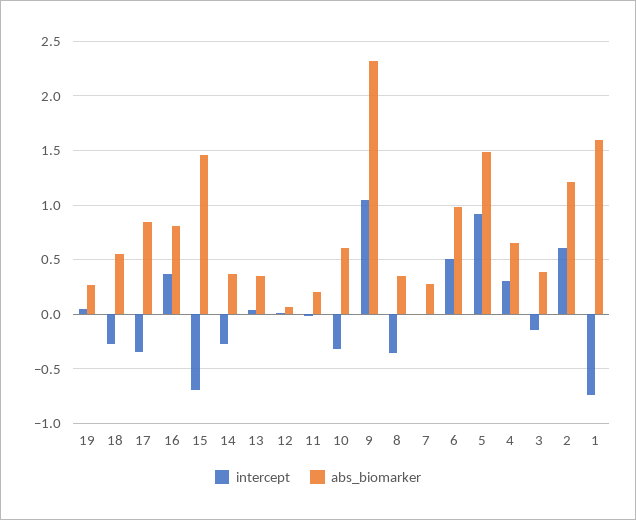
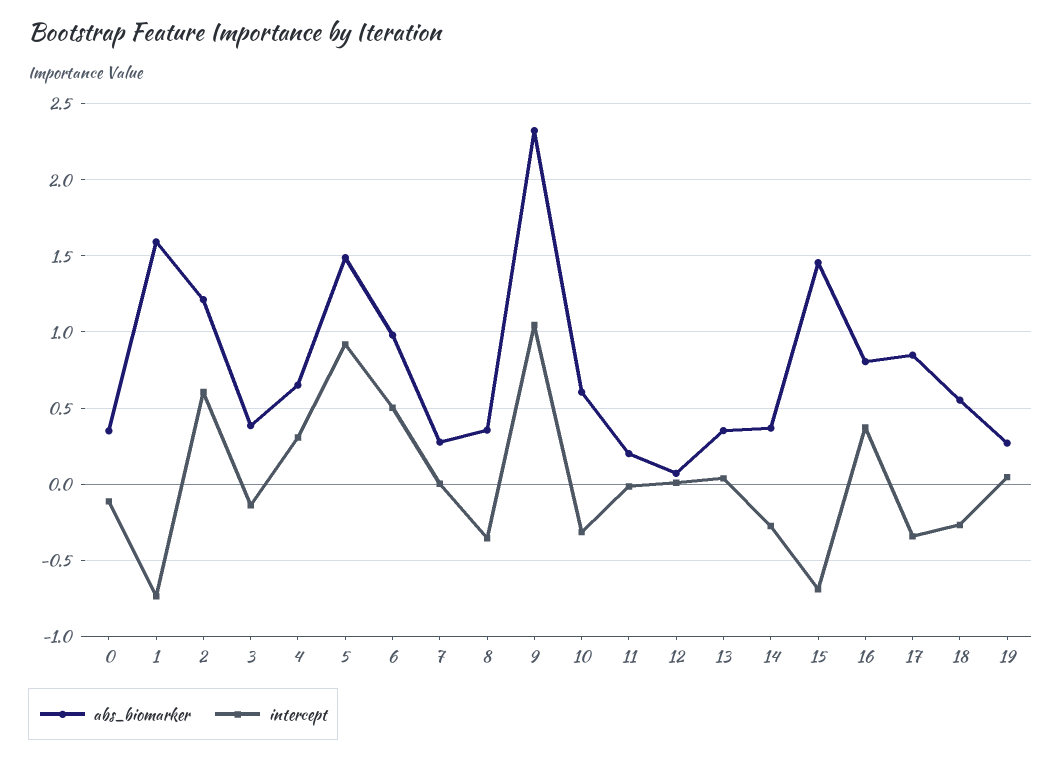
  {
    "intercept": {
      "19": 0.05,
      "18": -0.25,
      "17": -0.35,
      "16": 0.35,
      "15": -0.7,
      "14": -0.3,
      "13": 0.05,
      "12": 0,
      "11": 0,
      "10": -0.3,
      "9": 1.05,
      "8": -0.35,
      "7": 0,
      "6": 0.5,
      "5": 0.9,
      "4": 0.3,
      "3": -0.15,
      "2": 0.6,
-     "1": -0.75
+     "1": -0.75,
+     "0": -0.1
    },
    "abs_biomarker": {
      "19": 0.25,
      "18": 0.55,
      "17": 0.85,
      "16": 0.8,
      "15": 1.45,
      "14": 0.35,
      "13": 0.35,
      "12": 0.05,
      "11": 0.2,
      "10": 0.6,
      "9": 2.3,
      "8": 0.35,
      "7": 0.3,
      "6": 1,
      "5": 1.5,
      "4": 0.65,
      "3": 0.4,
      "2": 1.2,
-     "1": 1.6
+     "1": 1.6,
+     "0": 0.35
    }
  }

